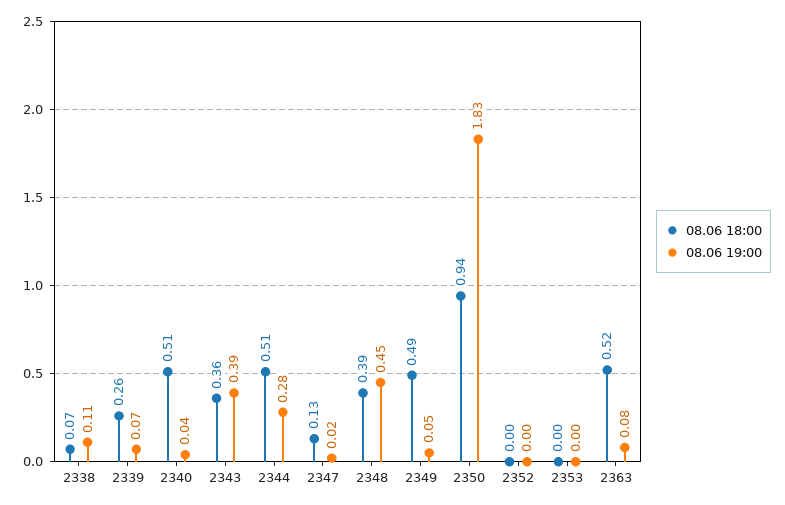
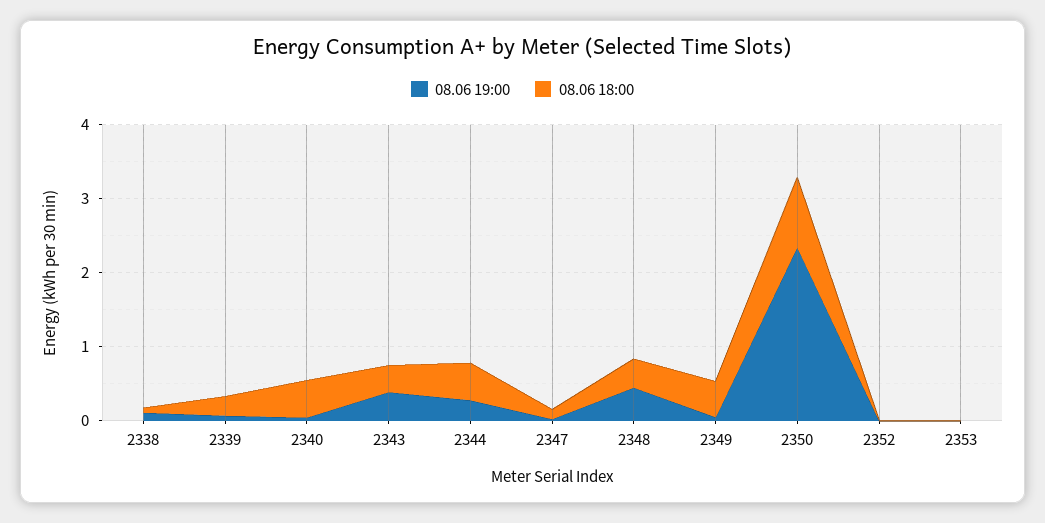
  {
    "08.06 18:00": {
      "2338": 0.07,
      "2339": 0.26,
      "2340": 0.51,
      "2343": 0.36,
      "2344": 0.51,
      "2347": 0.13,
      "2348": 0.39,
      "2349": 0.49,
      "2350": 0.94,
      "2352": 0,
-     "2353": 0,
+     "2353": 0
-     "2363": 0.52
    },
    "08.06 19:00": {
      "2338": 0.11,
      "2339": 0.07,
      "2340": 0.04,
      "2343": 0.39,
      "2344": 0.28,
      "2347": 0.02,
      "2348": 0.45,
      "2349": 0.05,
-     "2350": 1.83,
+     "2350": 2.4,
      "2352": 0,
-     "2353": 0,
+     "2353": 0
-     "2363": 0.08
    }
  }

